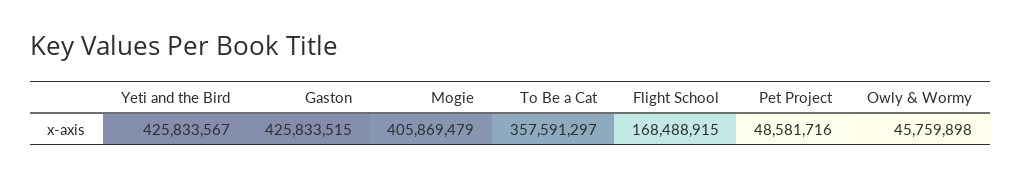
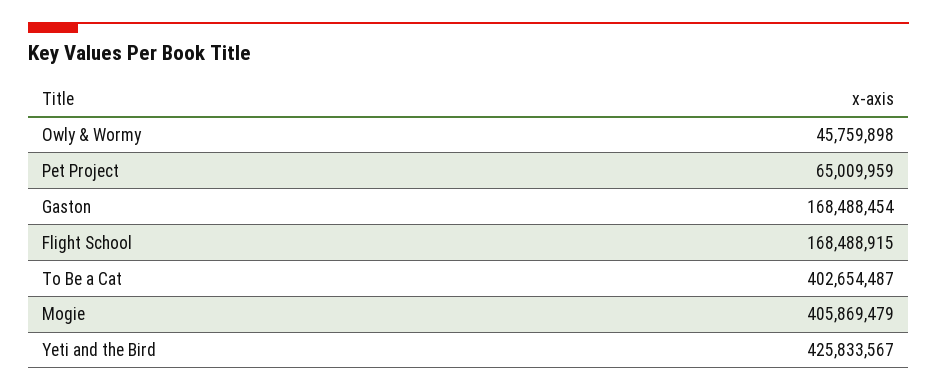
  {
    "Yeti and the Bird": 425833567,
-   "Gaston": 425833515,
+   "Gaston": 168488454,
    "Mogie": 405869479,
-   "To Be a Cat": 357591297,
+   "To Be a Cat": 402654487,
    "Flight School": 168488915,
-   "Pet Project": 48581716,
+   "Pet Project": 65009959,
    "Owly & Wormy": 45759898
  }

